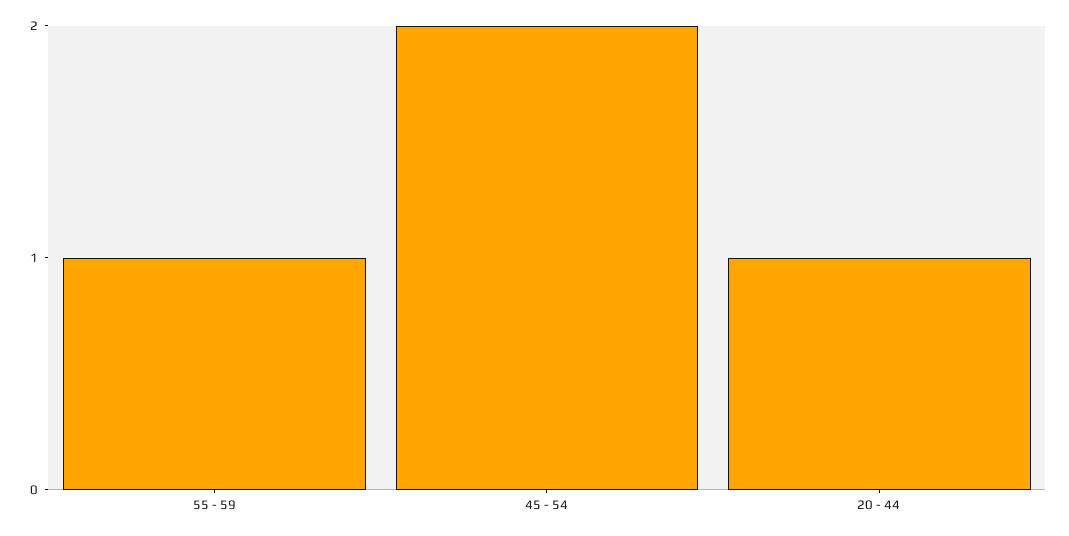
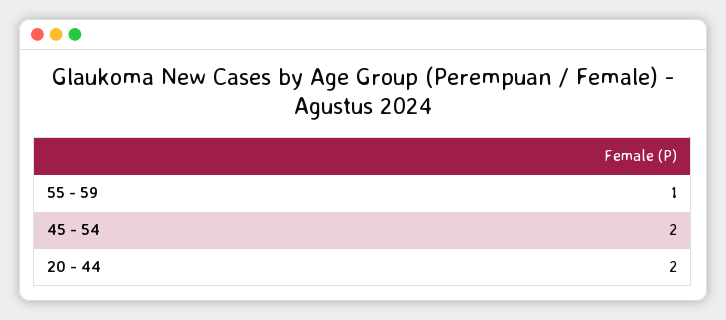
  {
    "55 - 59": 1,
    "45 - 54": 2,
-   "20 - 44": 1
+   "20 - 44": 2
  }

